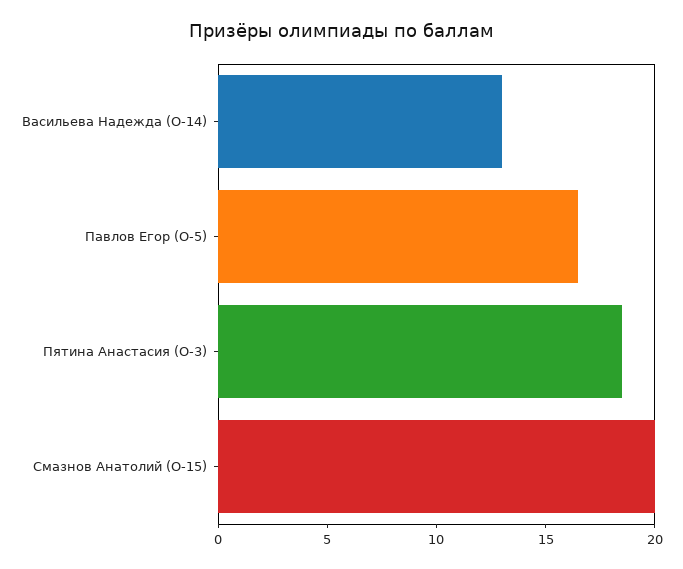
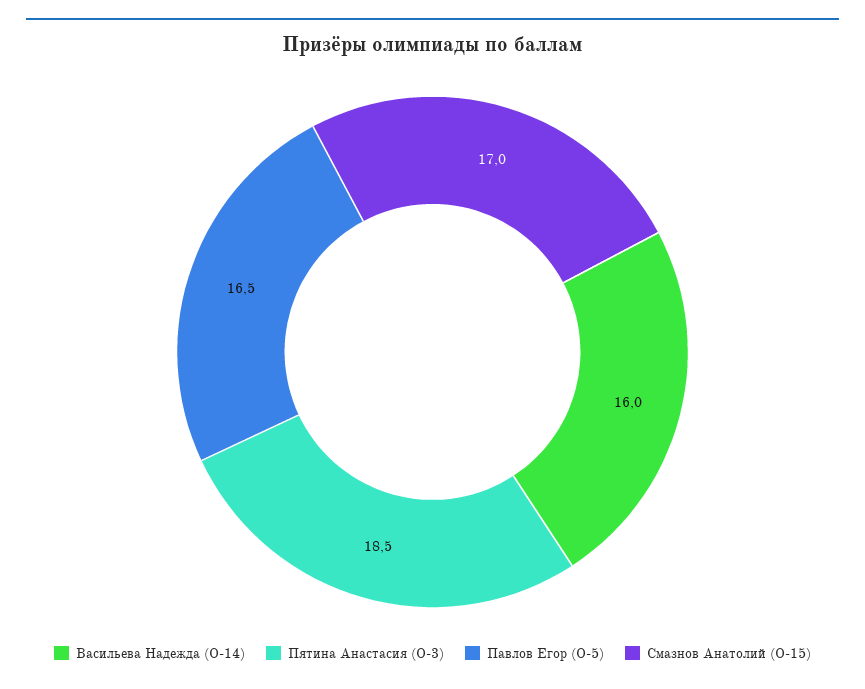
  {
-   "Васильева Надежда (О-14)": 13,
+   "Васильева Надежда (О-14)": 16,
    "Павлов Егор (О-5)": 16.5,
    "Пятина Анастасия (О-3)": 18.5,
-   "Смазнов Анатолий (О-15)": 20
+   "Смазнов Анатолий (О-15)": 17
  }

